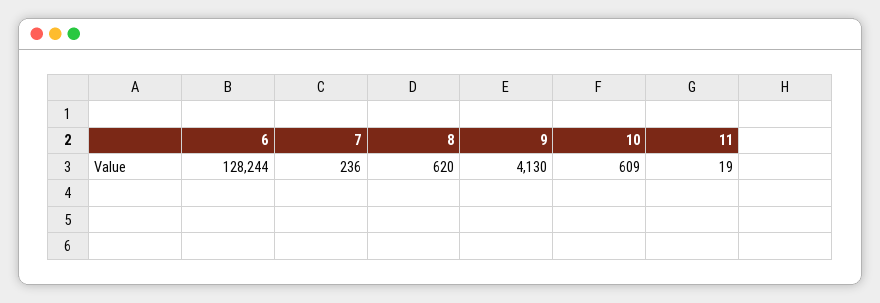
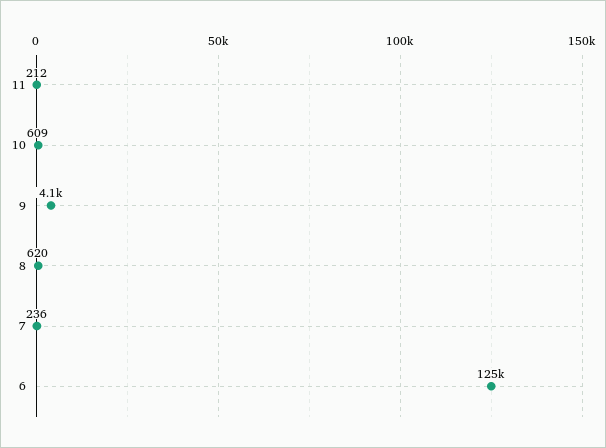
  {
-   "6": 128244,
+   "6": 125000,
    "7": 236,
    "8": 620,
    "9": 4130,
    "10": 609,
-   "11": 19
+   "11": 212
  }

